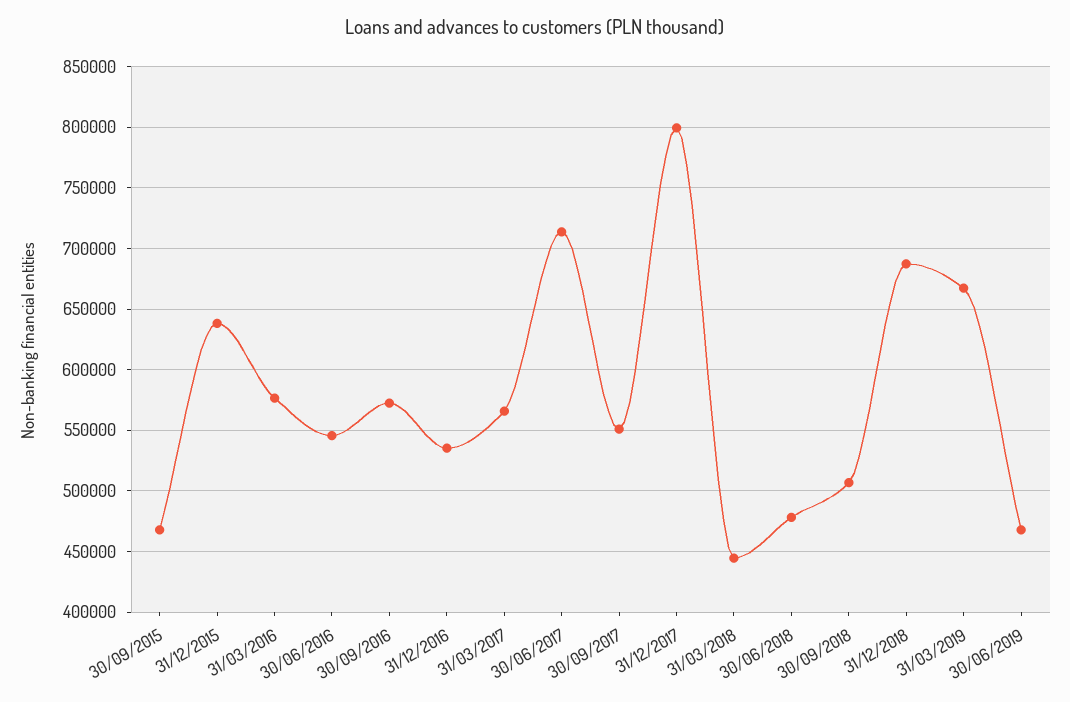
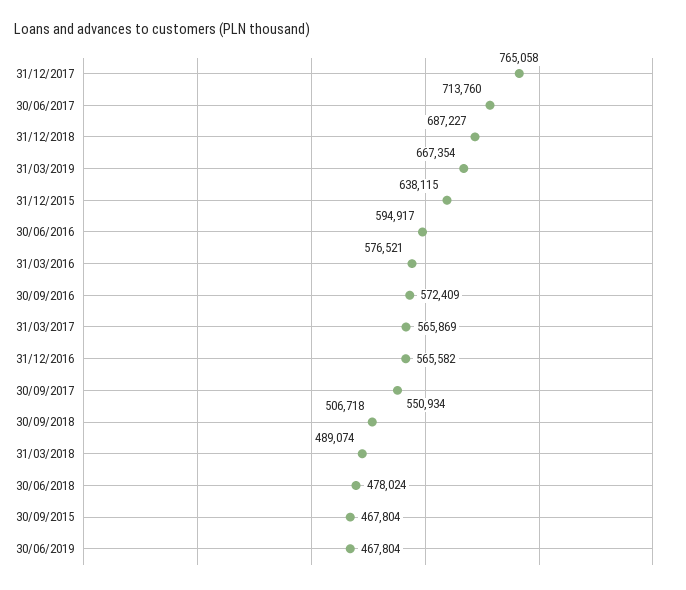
  {
    "30/09/2015": 467804,
    "31/12/2015": 638115,
    "31/03/2016": 576521,
-   "30/06/2016": 545000,
+   "30/06/2016": 594917,
    "30/09/2016": 572409,
-   "31/12/2016": 535000,
+   "31/12/2016": 565582,
    "31/03/2017": 565869,
    "30/06/2017": 713760,
    "30/09/2017": 550934,
-   "31/12/2017": 800000,
+   "31/12/2017": 765058,
-   "31/03/2018": 445000,
+   "31/03/2018": 489074,
    "30/06/2018": 478024,
    "30/09/2018": 506718,
    "31/12/2018": 687227,
    "31/03/2019": 667354,
    "30/06/2019": 467804
  }

